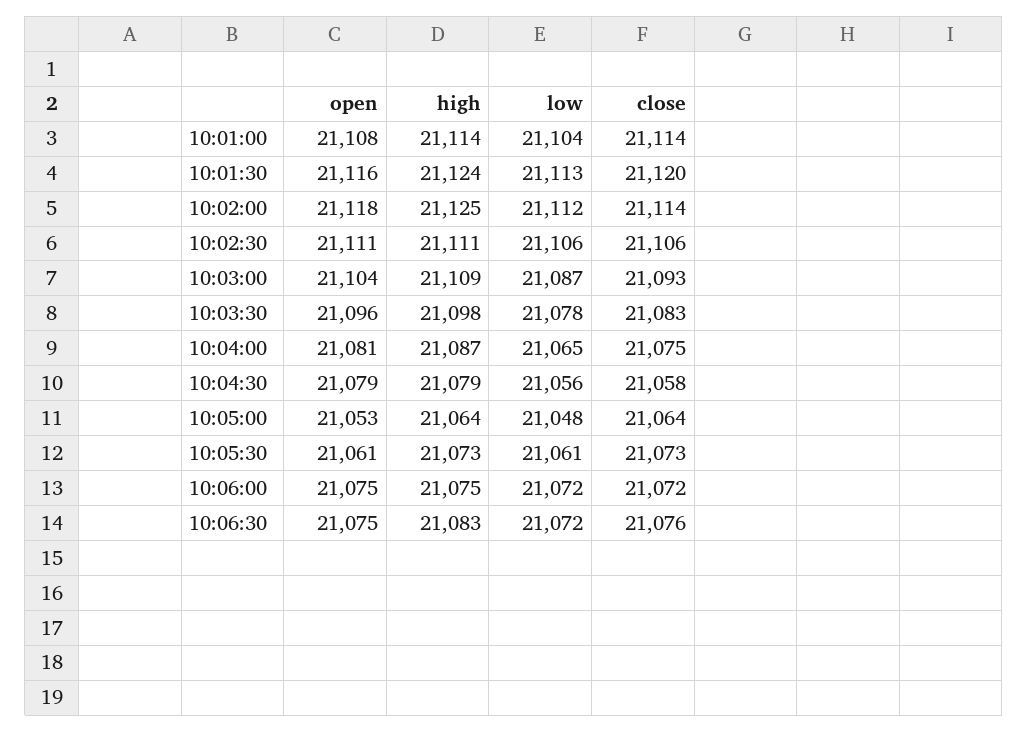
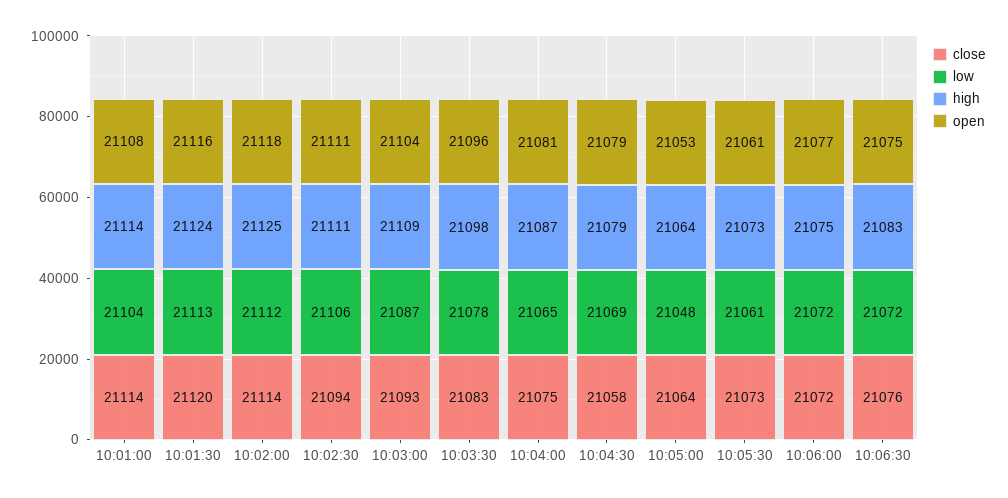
  {
    "open": {
      "10:01:00": 21108,
      "10:01:30": 21116,
      "10:02:00": 21118,
      "10:02:30": 21111,
      "10:03:00": 21104,
      "10:03:30": 21096,
      "10:04:00": 21081,
      "10:04:30": 21079,
      "10:05:00": 21053,
      "10:05:30": 21061,
-     "10:06:00": 21075,
+     "10:06:00": 21077,
      "10:06:30": 21075
    },
    "high": {
      "10:01:00": 21114,
      "10:01:30": 21124,
      "10:02:00": 21125,
      "10:02:30": 21111,
      "10:03:00": 21109,
      "10:03:30": 21098,
      "10:04:00": 21087,
      "10:04:30": 21079,
      "10:05:00": 21064,
      "10:05:30": 21073,
      "10:06:00": 21075,
      "10:06:30": 21083
    },
    "low": {
      "10:01:00": 21104,
      "10:01:30": 21113,
      "10:02:00": 21112,
      "10:02:30": 21106,
      "10:03:00": 21087,
      "10:03:30": 21078,
      "10:04:00": 21065,
-     "10:04:30": 21056,
+     "10:04:30": 21069,
      "10:05:00": 21048,
      "10:05:30": 21061,
      "10:06:00": 21072,
      "10:06:30": 21072
    },
    "close": {
      "10:01:00": 21114,
      "10:01:30": 21120,
      "10:02:00": 21114,
-     "10:02:30": 21106,
+     "10:02:30": 21094,
      "10:03:00": 21093,
      "10:03:30": 21083,
      "10:04:00": 21075,
      "10:04:30": 21058,
      "10:05:00": 21064,
      "10:05:30": 21073,
      "10:06:00": 21072,
      "10:06:30": 21076
    }
  }

